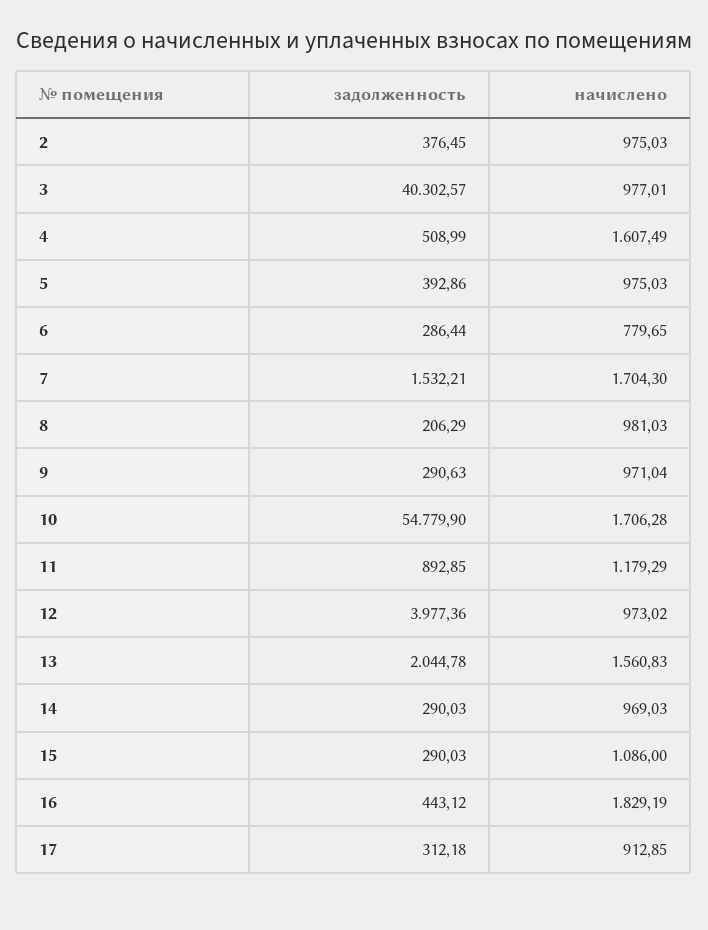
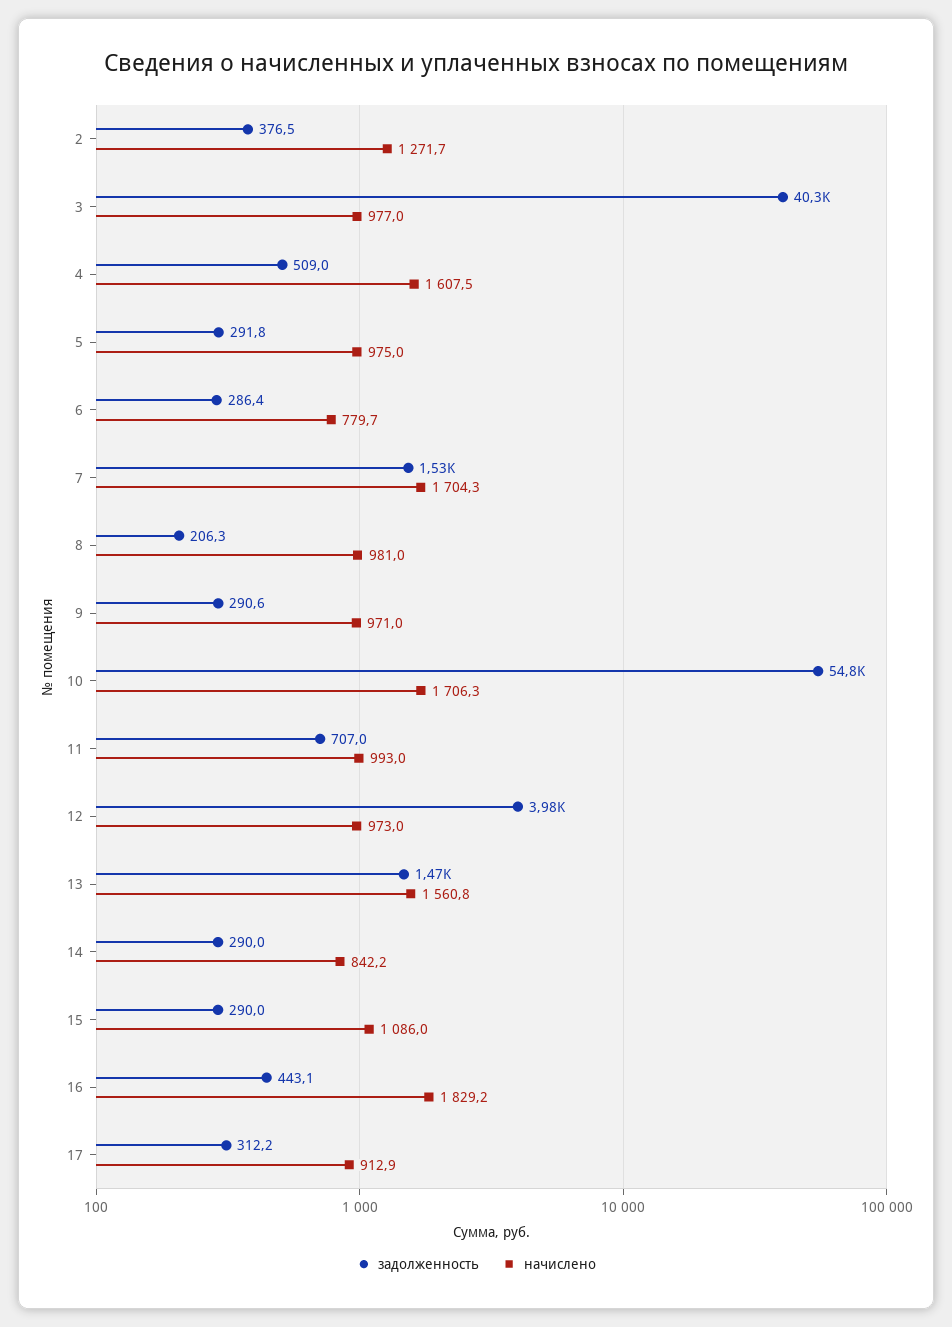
  {
    "задолженность": {
      "2": 376.45,
      "3": 40302.57,
      "4": 508.99,
-     "5": 392.86,
+     "5": 291.8,
      "6": 286.44,
      "7": 1532.21,
      "8": 206.29,
      "9": 290.63,
      "10": 54779.9,
-     "11": 892.85,
+     "11": 707,
      "12": 3977.36,
-     "13": 2044.78,
+     "13": 1470,
      "14": 290.03,
      "15": 290.03,
      "16": 443.12,
      "17": 312.18
    },
    "начислено": {
-     "2": 975.03,
+     "2": 1271.7,
      "3": 977.01,
      "4": 1607.49,
      "5": 975.03,
      "6": 779.65,
      "7": 1704.3,
      "8": 981.03,
      "9": 971.04,
      "10": 1706.28,
-     "11": 1179.29,
+     "11": 993,
      "12": 973.02,
      "13": 1560.83,
-     "14": 969.03,
+     "14": 842.2,
      "15": 1086,
      "16": 1829.19,
      "17": 912.85
    }
  }

